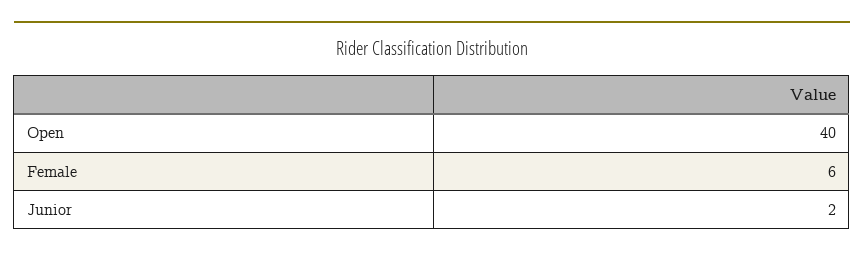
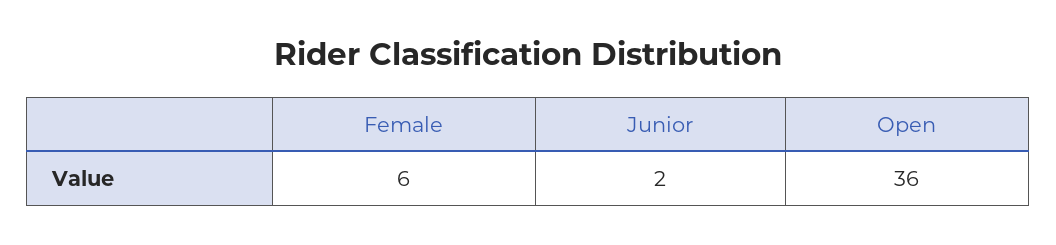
  {
-   "Open": 40,
+   "Open": 36,
    "Female": 6,
    "Junior": 2
  }

